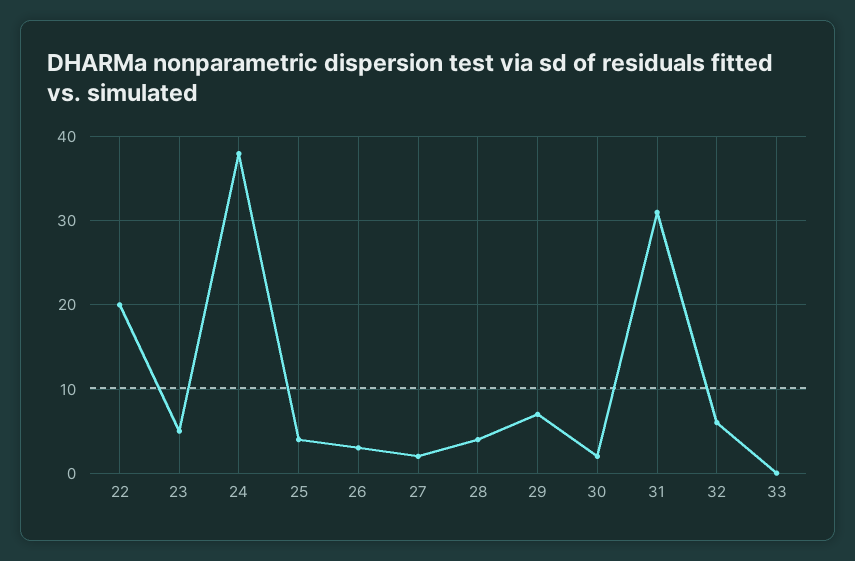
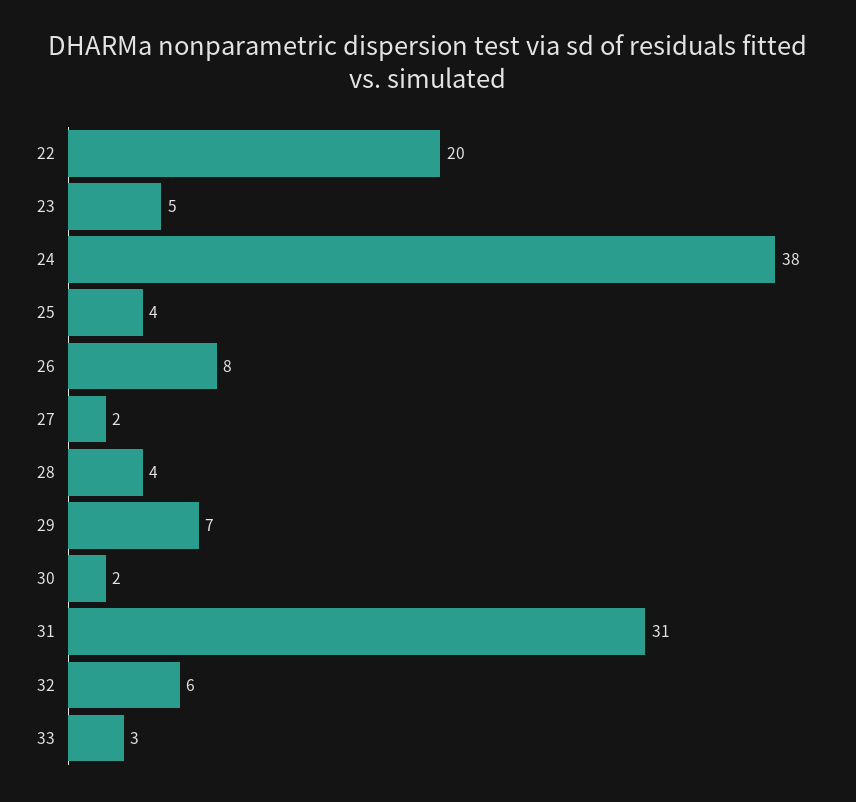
  {
    "22": 20,
    "23": 5,
    "24": 38,
    "25": 4,
-   "26": 3,
+   "26": 8,
    "27": 2,
    "28": 4,
    "29": 7,
    "30": 2,
    "31": 31,
    "32": 6,
-   "33": 0
+   "33": 3
  }

